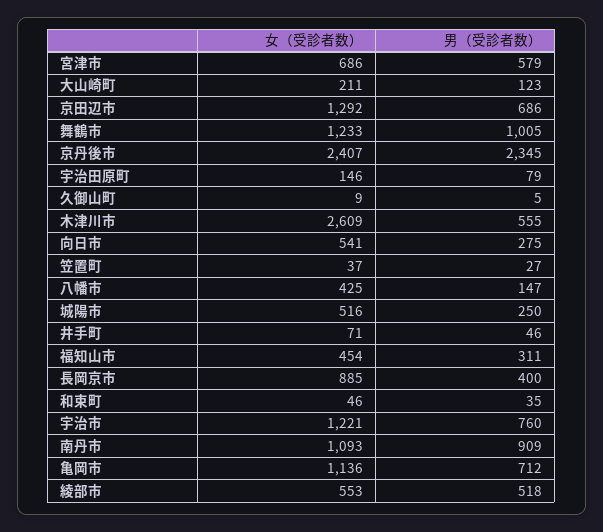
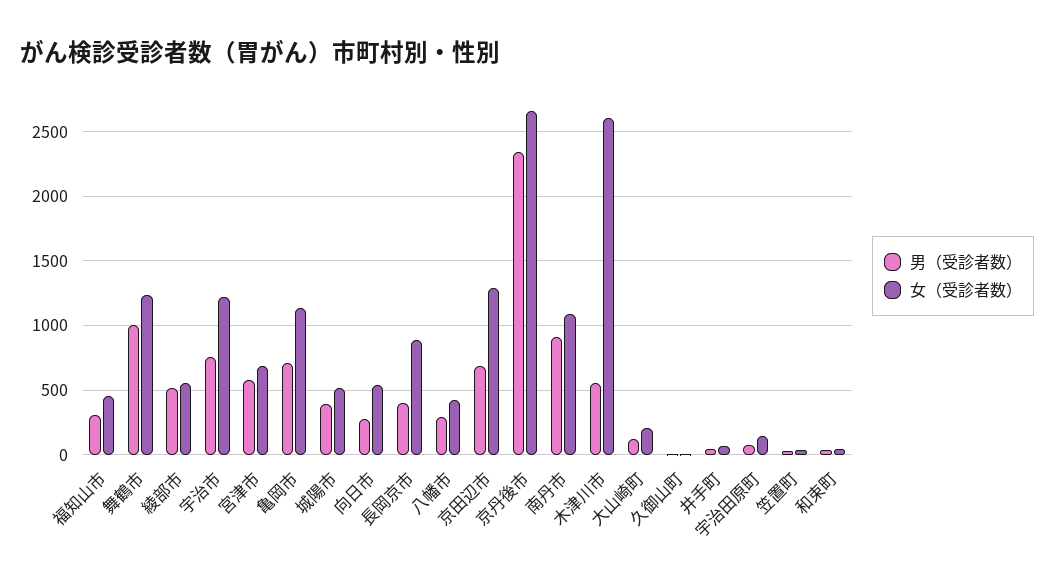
  {
    "女（受診者数）": {
      "宮津市": 686,
      "大山崎町": 211,
      "京田辺市": 1292,
      "舞鶴市": 1233,
-     "京丹後市": 2407,
+     "京丹後市": 2650,
      "宇治田原町": 146,
      "久御山町": 9,
      "木津川市": 2609,
      "向日市": 541,
      "笠置町": 37,
      "八幡市": 425,
      "城陽市": 516,
      "井手町": 71,
      "福知山市": 454,
      "長岡京市": 885,
      "和束町": 46,
      "宇治市": 1221,
      "南丹市": 1093,
      "亀岡市": 1136,
      "綾部市": 553
    },
    "男（受診者数）": {
      "宮津市": 579,
      "大山崎町": 123,
      "京田辺市": 686,
      "舞鶴市": 1005,
      "京丹後市": 2345,
      "宇治田原町": 79,
      "久御山町": 5,
      "木津川市": 555,
      "向日市": 275,
      "笠置町": 27,
-     "八幡市": 147,
+     "八幡市": 300,
-     "城陽市": 250,
+     "城陽市": 400,
      "井手町": 46,
      "福知山市": 311,
      "長岡京市": 400,
      "和束町": 35,
      "宇治市": 760,
      "南丹市": 909,
      "亀岡市": 712,
      "綾部市": 518
    }
  }

